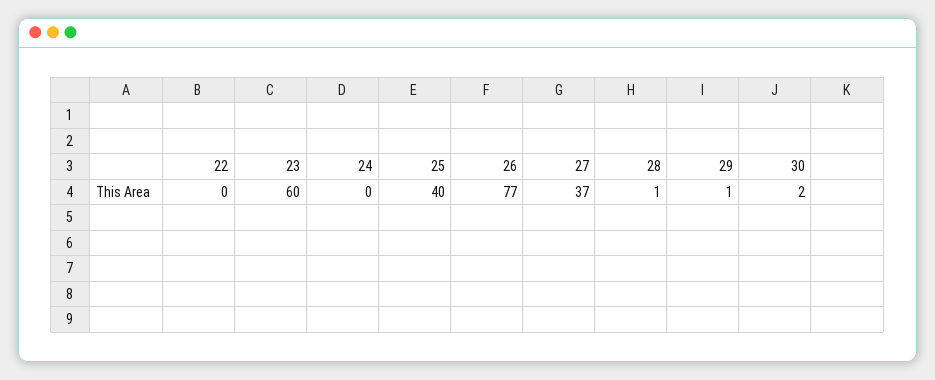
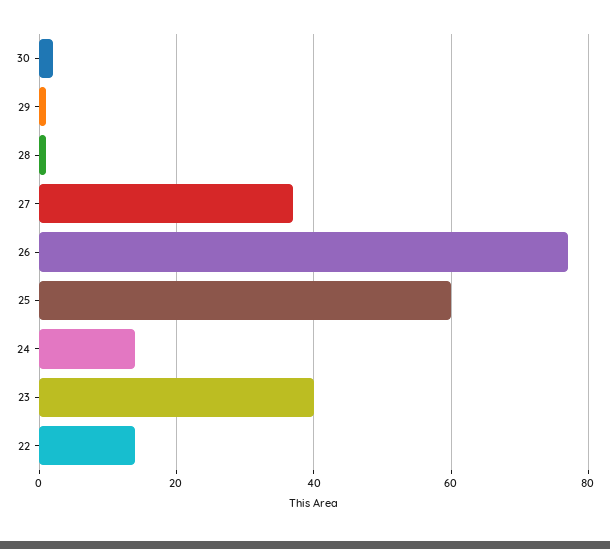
  {
-   "22": 0,
+   "22": 15,
-   "23": 60,
+   "23": 40,
-   "24": 0,
+   "24": 15,
-   "25": 40,
+   "25": 60,
    "26": 77,
    "27": 37,
    "28": 1,
    "29": 1,
    "30": 2
  }

